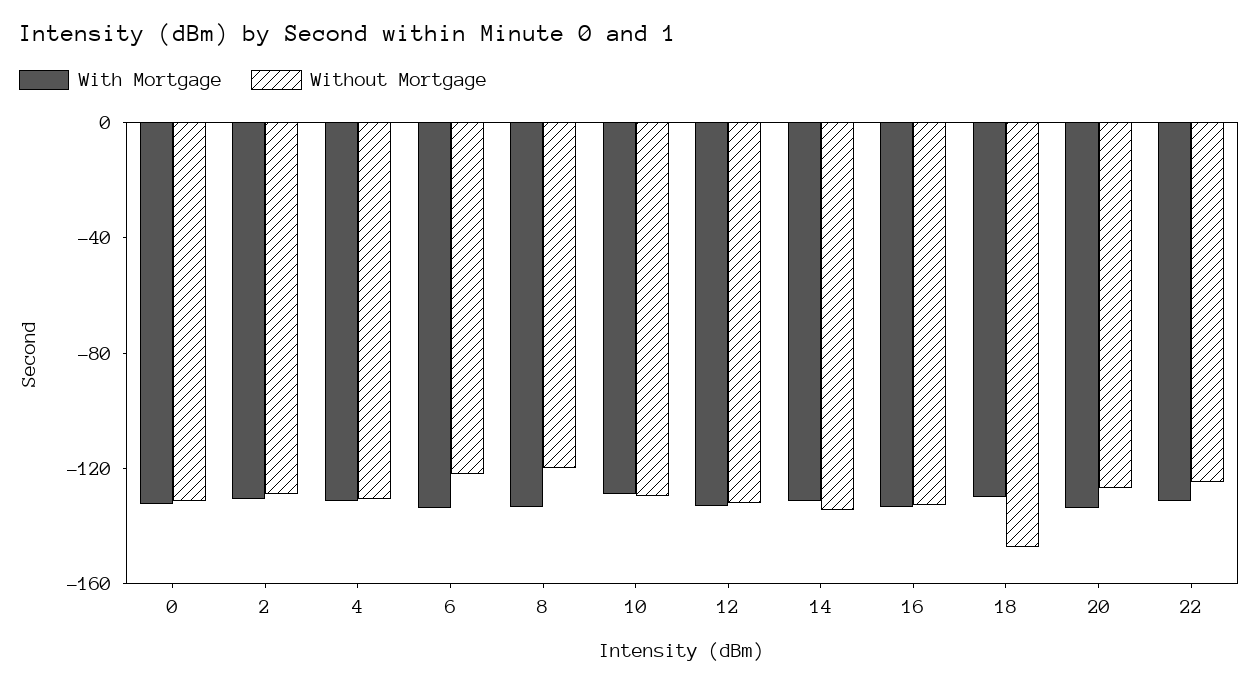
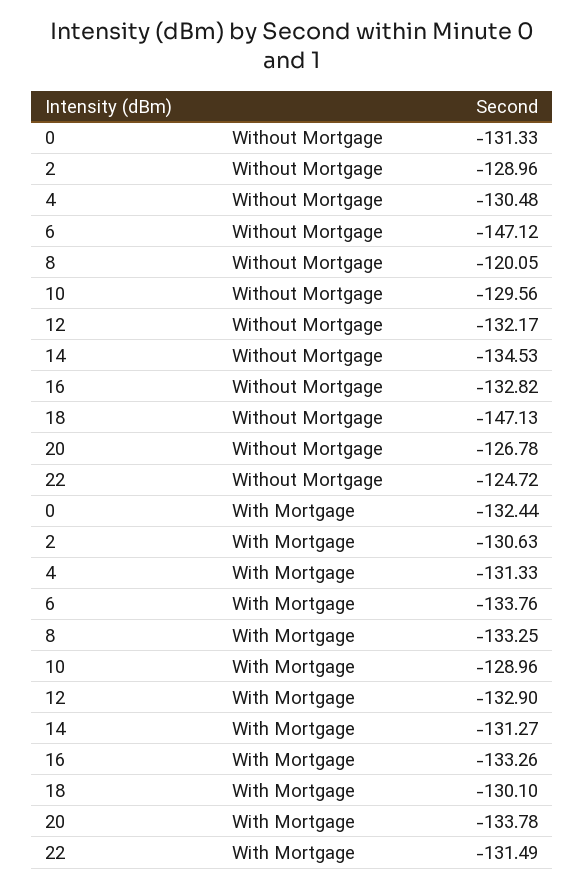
  {
    "With Mortgage": {
      "0": -132.44,
      "2": -130.63,
      "4": -131.33,
      "6": -133.76,
      "8": -133.25,
      "10": -128.96,
      "12": -132.9,
      "14": -131.27,
      "16": -133.26,
      "18": -130.1,
      "20": -133.78,
      "22": -131.49
    },
    "Without Mortgage": {
      "0": -131.33,
      "2": -128.96,
      "4": -130.48,
-     "6": -120,
+     "6": -147.12,
      "8": -120.05,
      "10": -129.56,
      "12": -132.17,
      "14": -134.53,
      "16": -132.82,
      "18": -147.13,
      "20": -126.78,
      "22": -124.72
    }
  }

